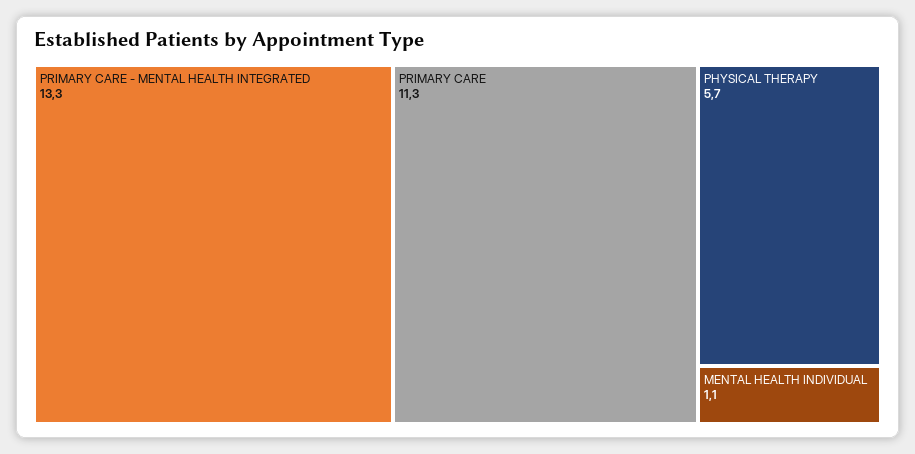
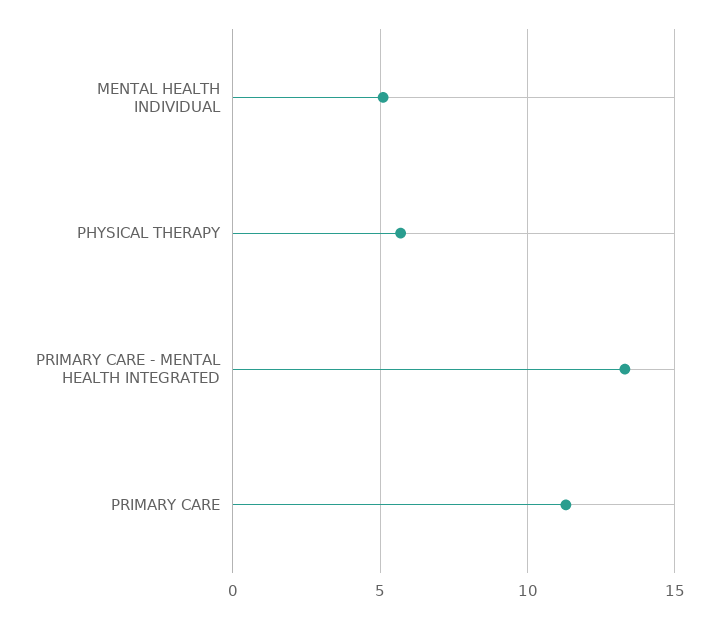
  {
    "PRIMARY CARE - MENTAL HEALTH INTEGRATED": 13.3,
    "PRIMARY CARE": 11.3,
    "PHYSICAL THERAPY": 5.7,
-   "MENTAL HEALTH INDIVIDUAL": 1.1
+   "MENTAL HEALTH INDIVIDUAL": 5
  }

